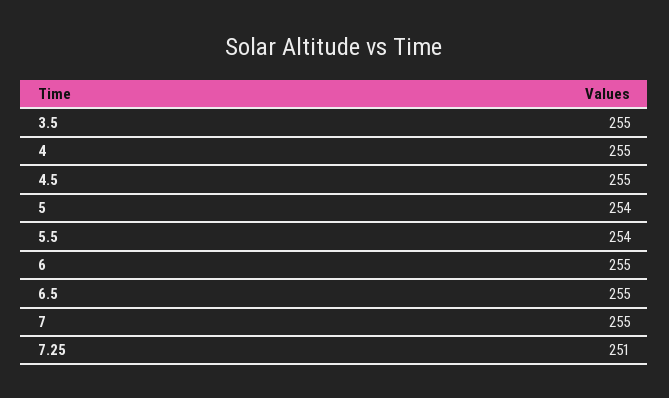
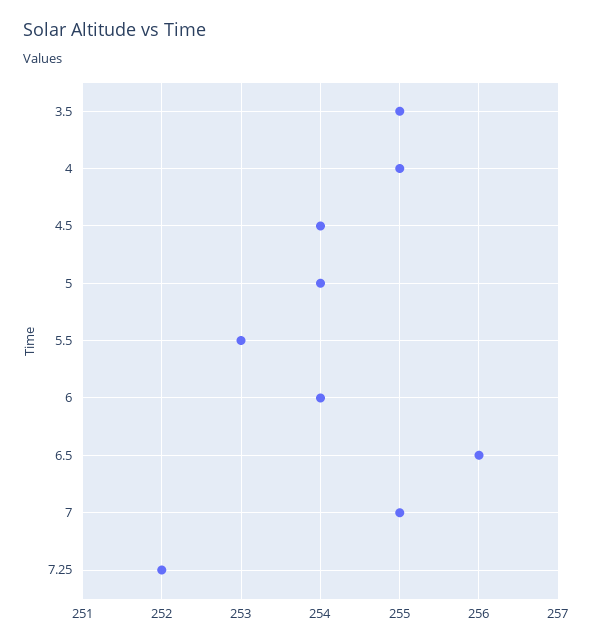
  {
    "3.5": 255,
    "4": 255,
-   "4.5": 255,
+   "4.5": 254,
    "5": 254,
-   "5.5": 254,
+   "5.5": 253,
-   "6": 255,
+   "6": 254,
-   "6.5": 255,
+   "6.5": 256,
    "7": 255,
-   "7.25": 251
+   "7.25": 252
  }

